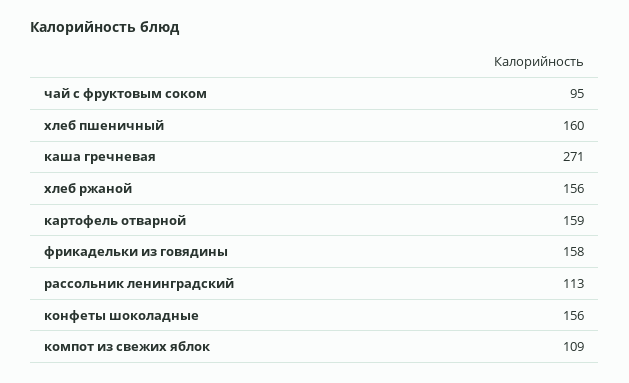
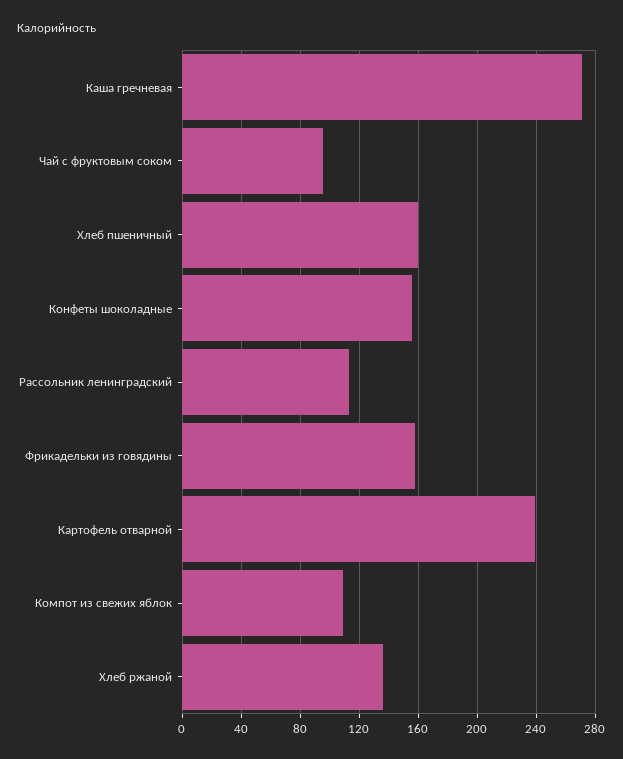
  {
    "чай с фруктовым соком": 95,
    "хлеб пшеничный": 160,
    "каша гречневая": 271,
-   "хлеб ржаной": 156,
+   "хлеб ржаной": 135,
-   "картофель отварной": 159,
+   "картофель отварной": 240,
    "фрикадельки из говядины": 158,
    "рассольник ленинградский": 113,
    "конфеты шоколадные": 156,
    "компот из свежих яблок": 109
  }

